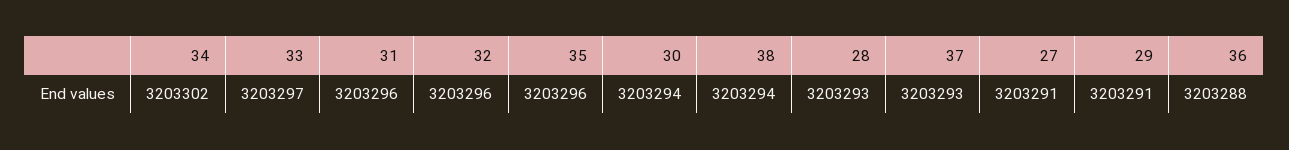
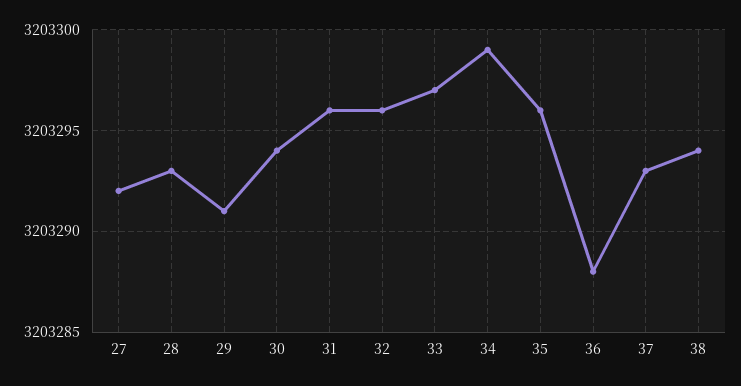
  {
-   "34": 3203302,
+   "34": 3203299,
    "33": 3203297,
    "31": 3203296,
    "32": 3203296,
    "35": 3203296,
    "30": 3203294,
    "38": 3203294,
    "28": 3203293,
    "37": 3203293,
-   "27": 3203291,
+   "27": 3203292,
    "29": 3203291,
    "36": 3203288
  }

